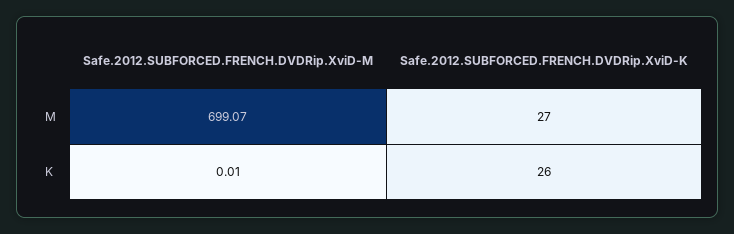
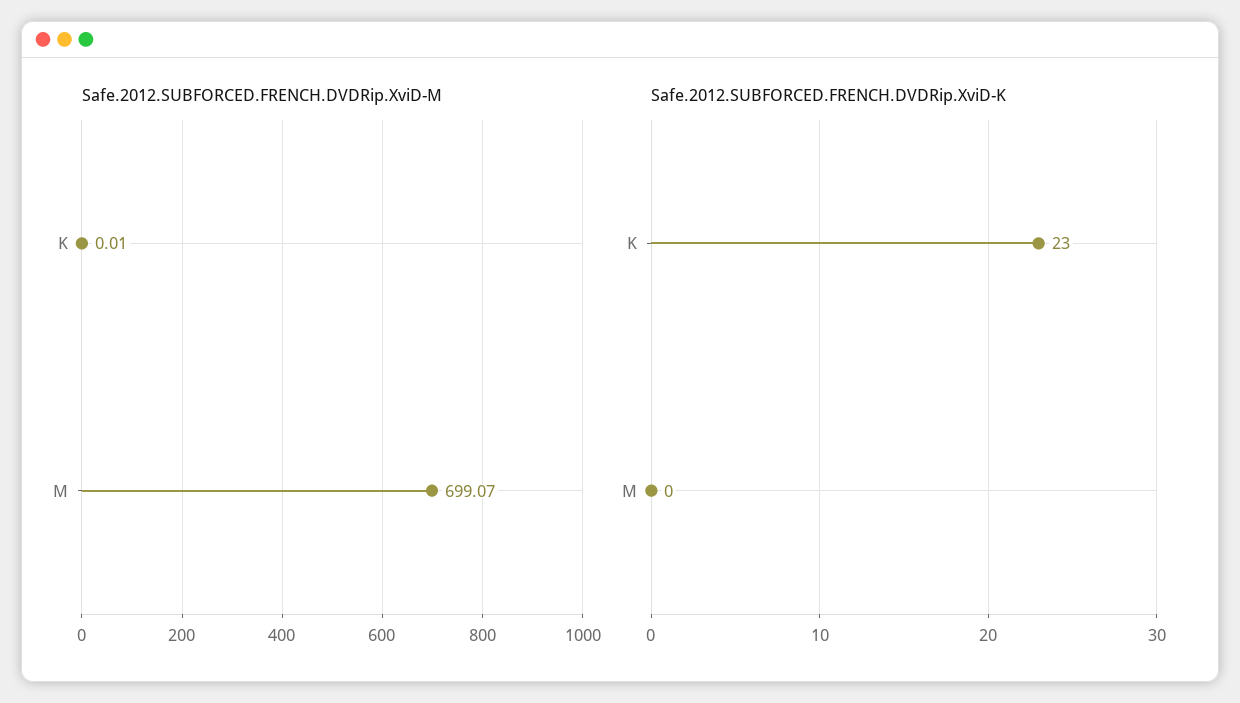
  {
    "Safe.2012.SUBFORCED.FRENCH.DVDRip.XviD-M": {
      "M": 699.07,
      "K": 0.01
    },
    "Safe.2012.SUBFORCED.FRENCH.DVDRip.XviD-K": {
-     "M": 27,
+     "M": 0,
-     "K": 26
+     "K": 23
    }
  }

